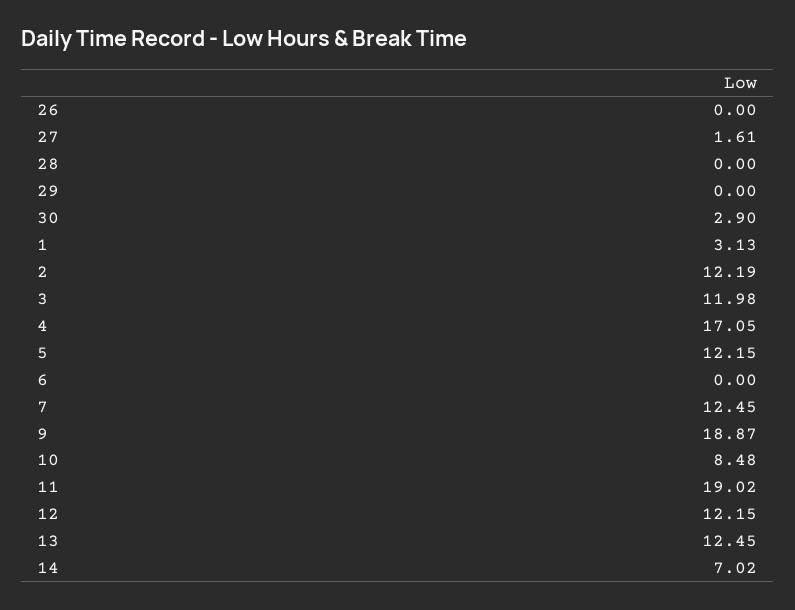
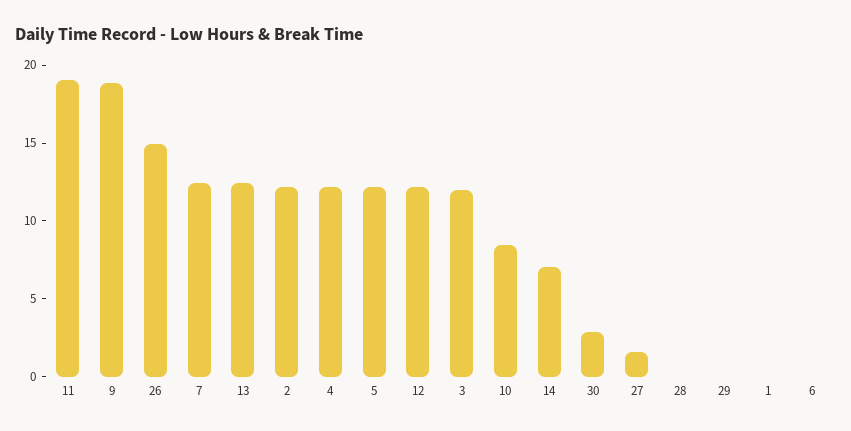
  {
-   "26": 0,
+   "26": 15,
    "27": 1.61,
    "28": 0,
    "29": 0,
    "30": 2.9,
-   "1": 3.13,
+   "1": 0,
    "2": 12.19,
    "3": 11.98,
-   "4": 17.05,
+   "4": 12,
    "5": 12.15,
    "6": 0,
    "7": 12.45,
    "9": 18.87,
    "10": 8.48,
    "11": 19.02,
    "12": 12.15,
    "13": 12.45,
    "14": 7.02
  }

